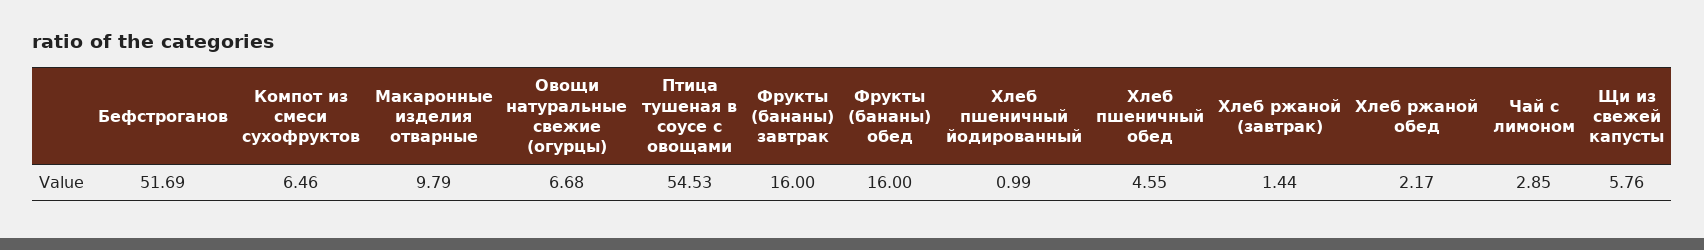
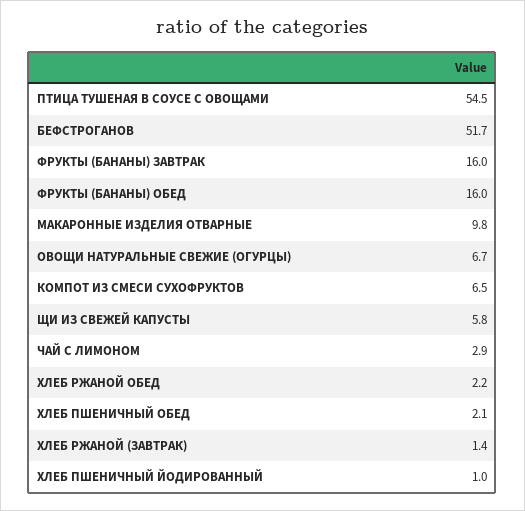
  {
    "Бефстроганов": 51.69,
    "Компот из смеси сухофруктов": 6.46,
    "Макаронные изделия отварные": 9.79,
    "Овощи натуральные свежие (огурцы)": 6.68,
    "Птица тушеная в соусе с овощами": 54.53,
    "Фрукты (бананы) завтрак": 16,
    "Фрукты (бананы) обед": 16,
    "Хлеб пшеничный йодированный": 0.99,
-   "Хлеб пшеничный обед": 4.55,
+   "Хлеб пшеничный обед": 2.1,
    "Хлеб ржаной (завтрак)": 1.44,
    "Хлеб ржаной обед": 2.17,
    "Чай с лимоном": 2.85,
    "Щи из свежей капусты": 5.76
  }

